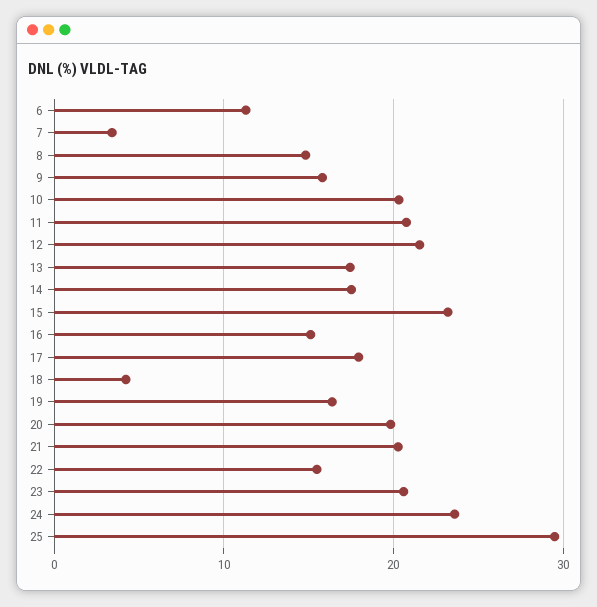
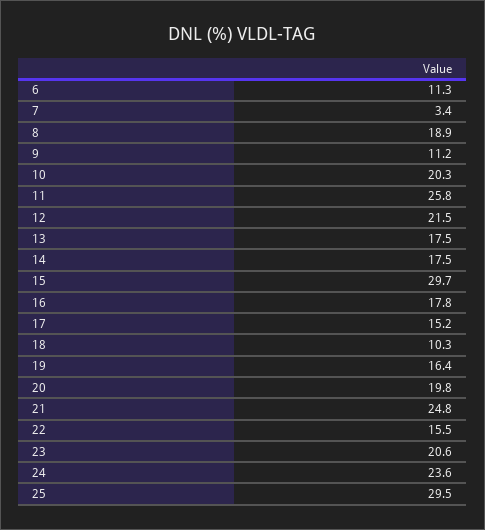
  {
    "6": 11.3,
    "7": 3.4,
-   "8": 15,
+   "8": 18.9,
-   "9": 16,
+   "9": 11.2,
    "10": 20.3,
-   "11": 21,
+   "11": 25.8,
    "12": 21.5,
    "13": 17.5,
    "14": 17.5,
-   "15": 23,
+   "15": 29.7,
-   "16": 15,
+   "16": 17.8,
-   "17": 18,
+   "17": 15.2,
-   "18": 4,
+   "18": 10.3,
    "19": 16.4,
    "20": 19.8,
-   "21": 20,
+   "21": 24.8,
    "22": 15.5,
    "23": 20.6,
    "24": 23.6,
    "25": 29.5
  }

